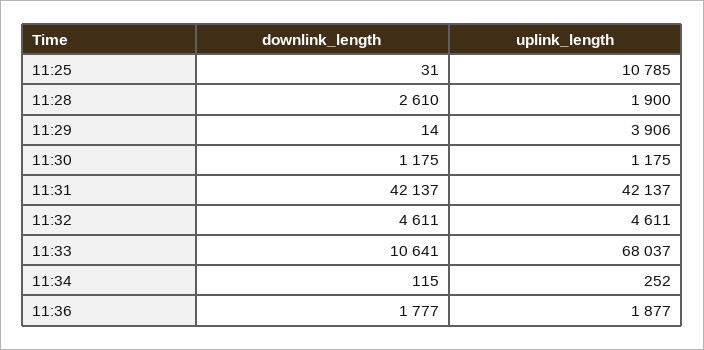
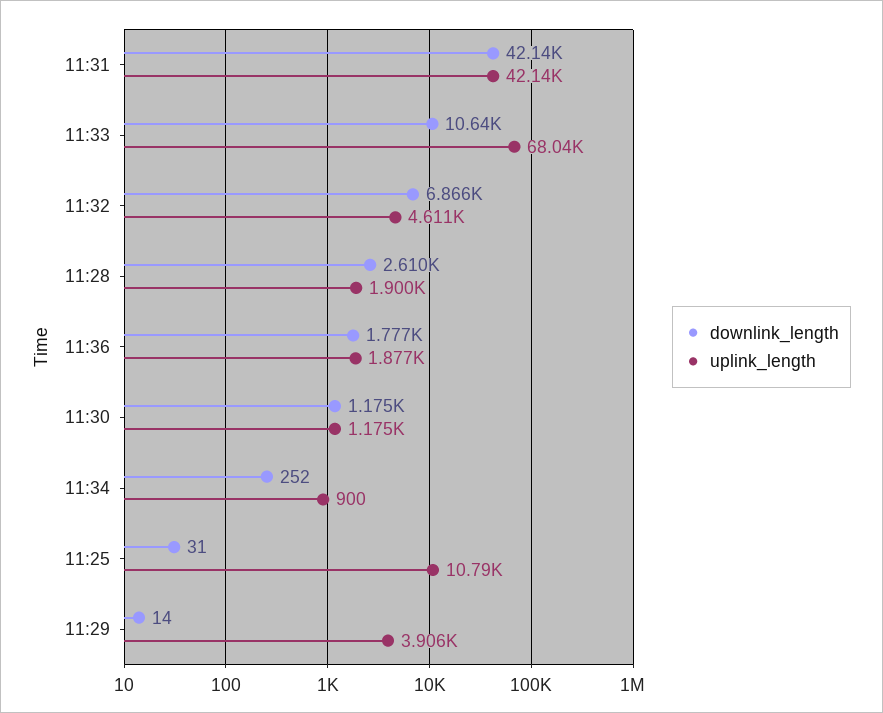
  {
    "downlink_length": {
      "11:25": 31,
      "11:28": 2610,
      "11:29": 14,
      "11:30": 1175,
      "11:31": 42137,
-     "11:32": 4611,
+     "11:32": 6866,
      "11:33": 10641,
-     "11:34": 115,
+     "11:34": 252,
      "11:36": 1777
    },
    "uplink_length": {
      "11:25": 10785,
      "11:28": 1900,
      "11:29": 3906,
      "11:30": 1175,
      "11:31": 42137,
      "11:32": 4611,
      "11:33": 68037,
-     "11:34": 252,
+     "11:34": 900,
      "11:36": 1877
    }
  }

